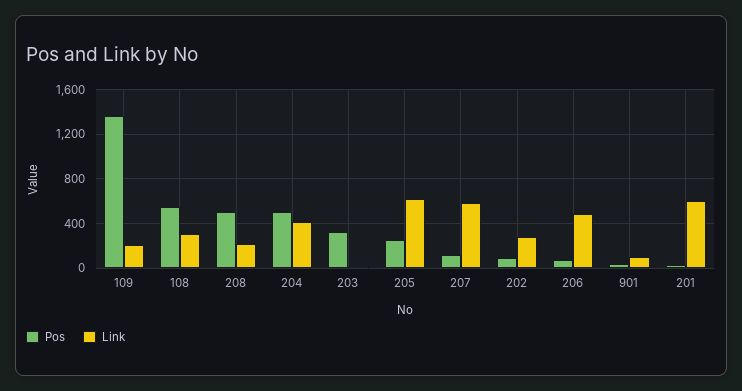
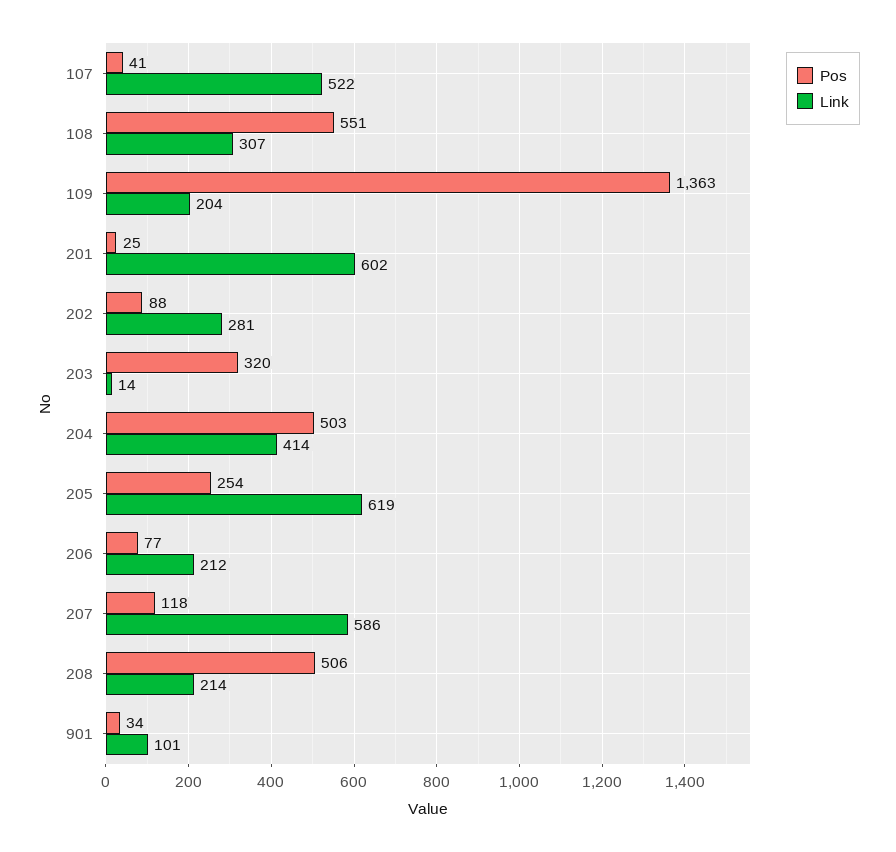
  {
    "Pos": {
      "109": 1363,
      "108": 551,
      "208": 506,
      "204": 503,
      "203": 320,
      "205": 254,
      "207": 118,
      "202": 88,
      "206": 77,
      "901": 34,
-     "201": 25
+     "201": 25,
+     "107": 41
    },
    "Link": {
      "109": 204,
      "108": 307,
      "208": 214,
      "204": 414,
      "203": 14,
      "205": 619,
      "207": 586,
      "202": 281,
-     "206": 500,
+     "206": 212,
      "901": 101,
-     "201": 602
+     "201": 602,
+     "107": 522
    }
  }

